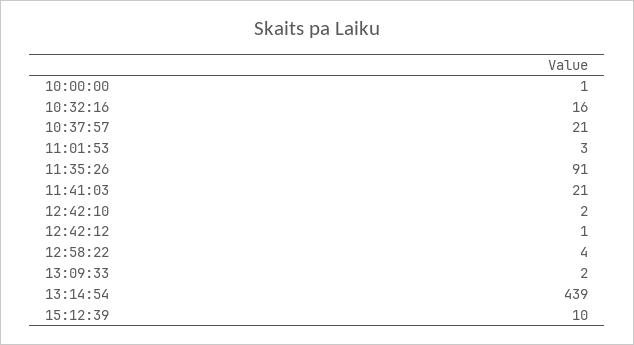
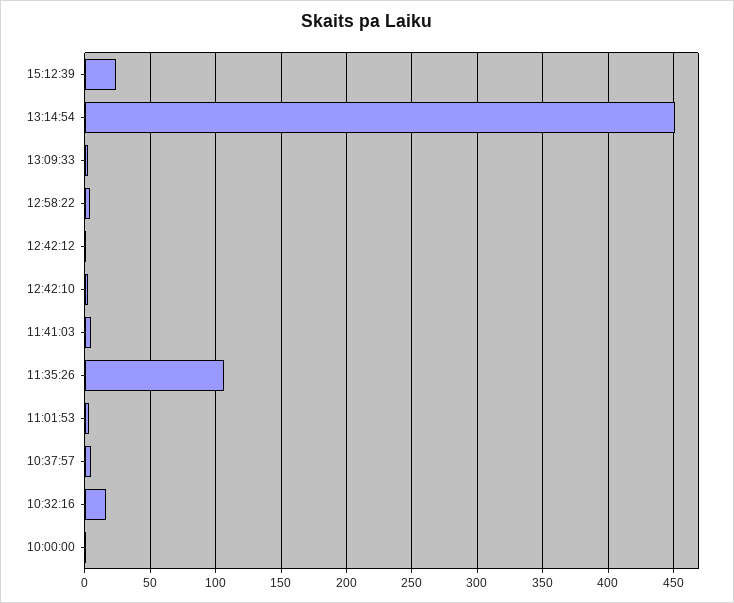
  {
    "10:00:00": 1,
    "10:32:16": 16,
-   "10:37:57": 21,
+   "10:37:57": 5,
    "11:01:53": 3,
-   "11:35:26": 91,
+   "11:35:26": 105,
-   "11:41:03": 21,
+   "11:41:03": 5,
    "12:42:10": 2,
    "12:42:12": 1,
    "12:58:22": 4,
    "13:09:33": 2,
-   "13:14:54": 439,
+   "13:14:54": 450,
-   "15:12:39": 10
+   "15:12:39": 25
  }

